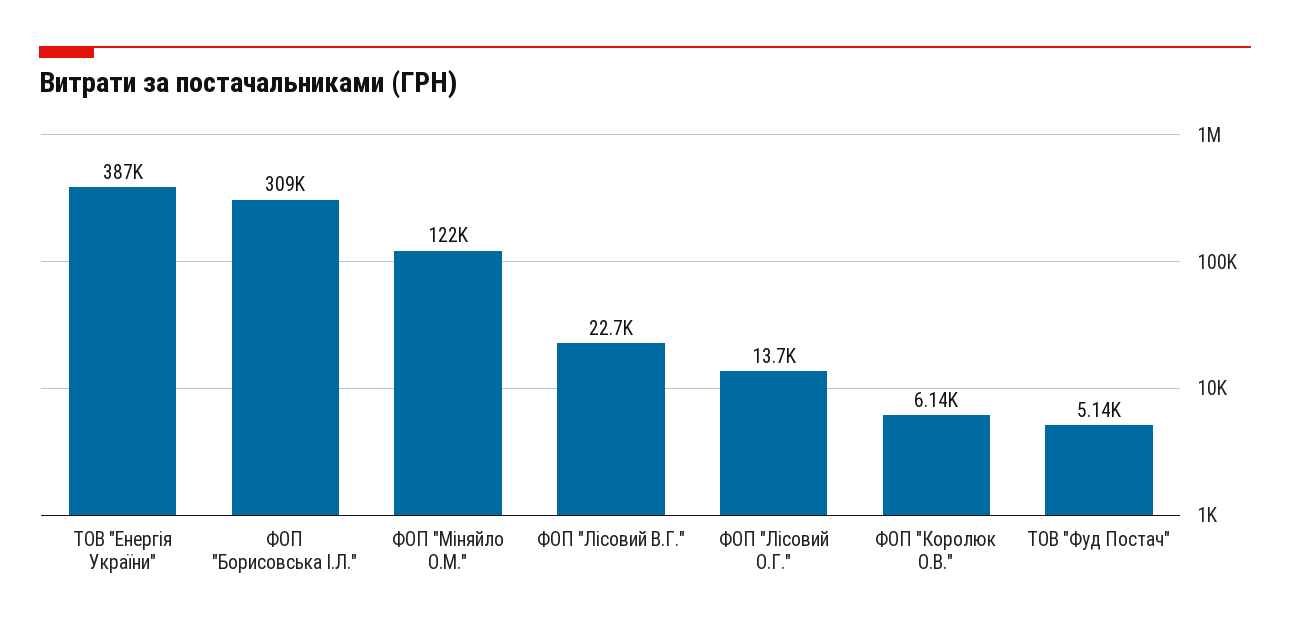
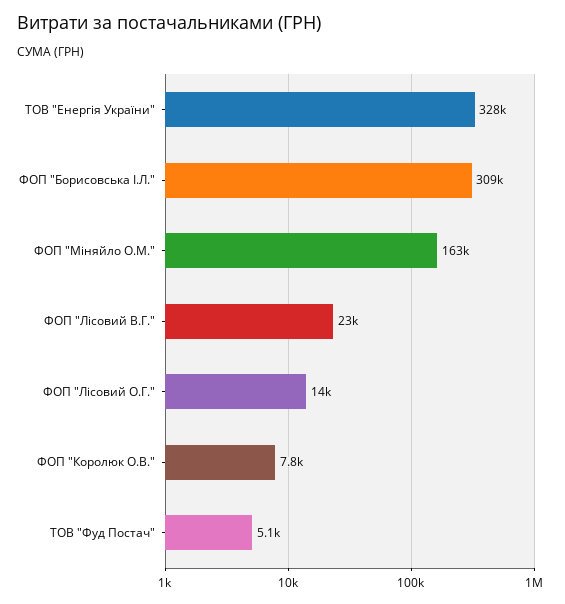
  {
-   "ТОВ \"Енергія України\"": 387000,
+   "ТОВ \"Енергія України\"": 328000,
    "ФОП \"Борисовська І.Л.\"": 309000,
-   "ФОП \"Міняйло О.М.\"": 122000,
+   "ФОП \"Міняйло О.М.\"": 163000,
    "ФОП \"Лісовий В.Г.\"": 22700,
    "ФОП \"Лісовий О.Г.\"": 13700,
-   "ФОП \"Королюк О.В.\"": 6140,
+   "ФОП \"Королюк О.В.\"": 7800,
    "ТОВ \"Фуд Постач\"": 5140
  }

